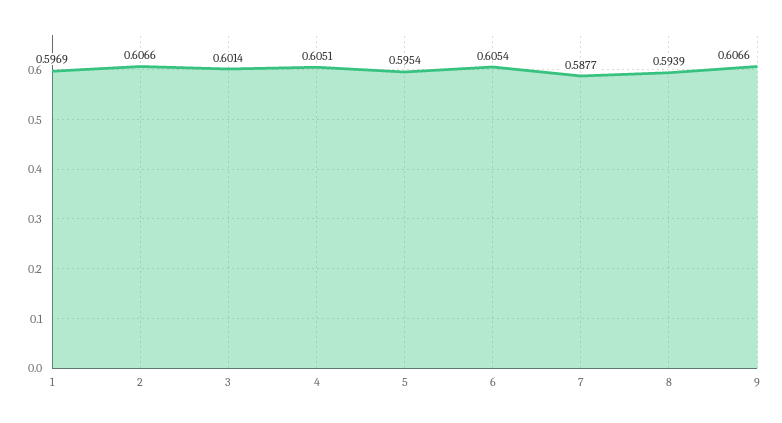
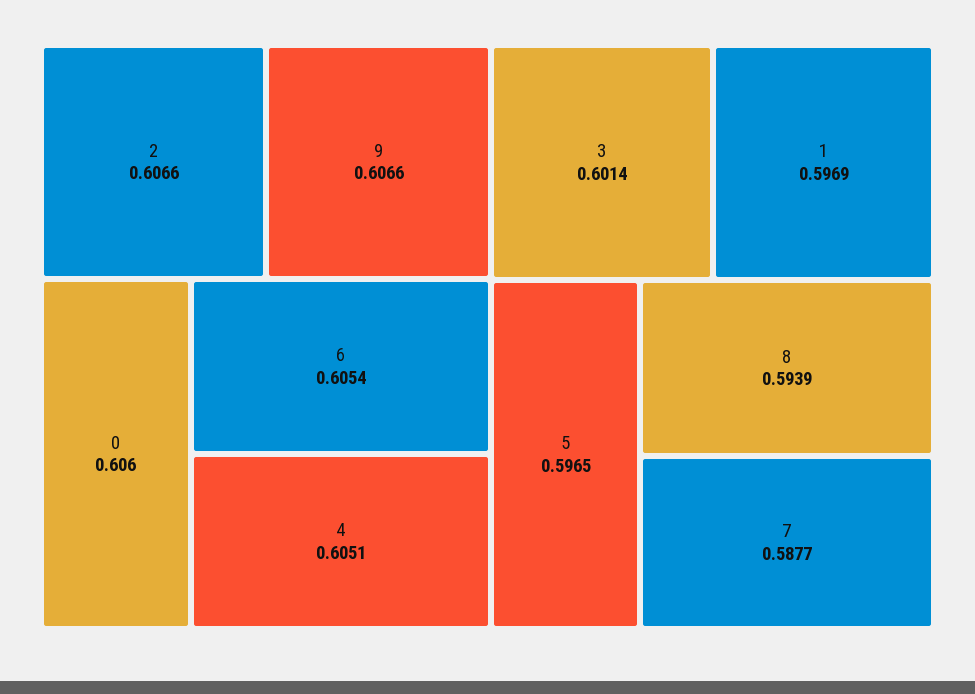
  {
    "1": 0.5969,
    "2": 0.6066,
    "3": 0.6014,
    "4": 0.6051,
-   "5": 0.5954,
+   "5": 0.5965,
    "6": 0.6054,
    "7": 0.5877,
    "8": 0.5939,
-   "9": 0.6066
+   "9": 0.6066,
+   "0": 0.606
  }

